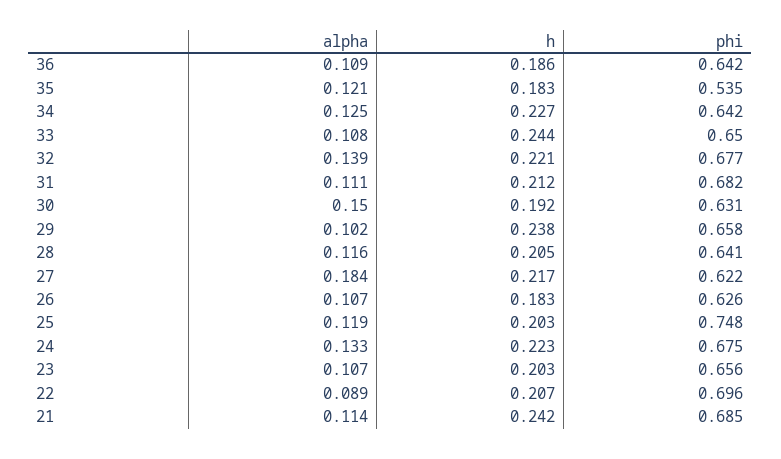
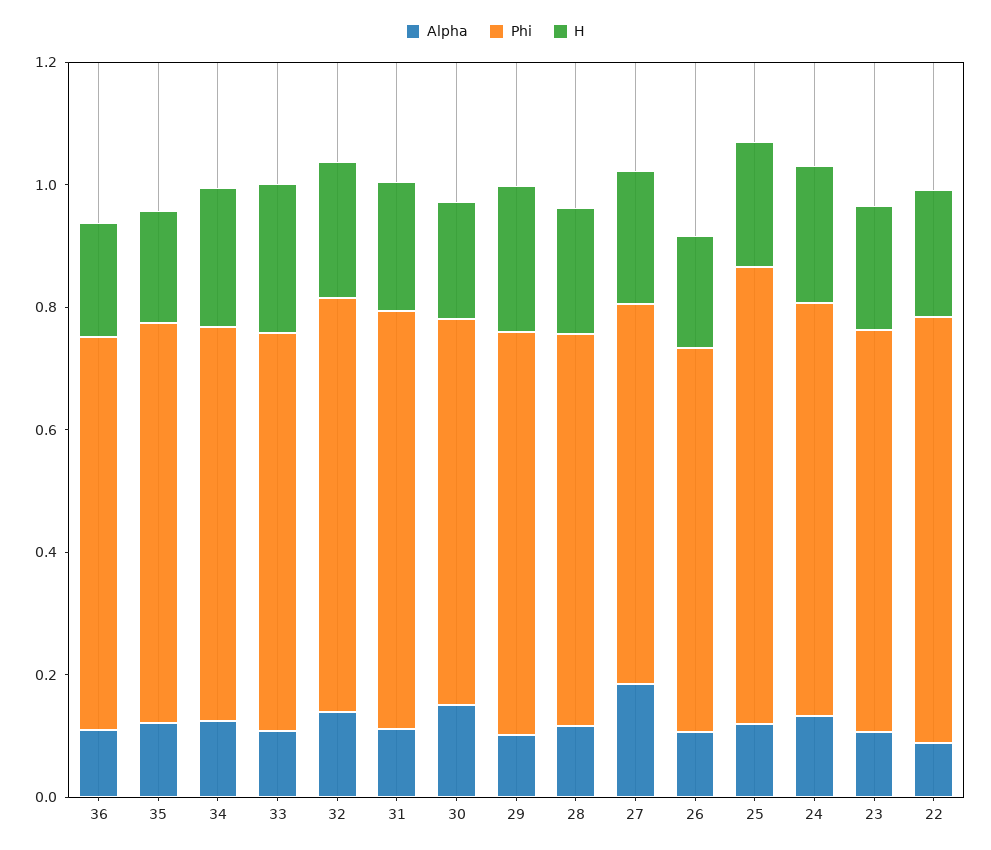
  {
    "alpha": {
      "36": 0.109,
      "35": 0.121,
      "34": 0.125,
      "33": 0.108,
      "32": 0.139,
      "31": 0.111,
      "30": 0.15,
      "29": 0.102,
      "28": 0.116,
      "27": 0.184,
      "26": 0.107,
      "25": 0.119,
      "24": 0.133,
      "23": 0.107,
-     "22": 0.089,
+     "22": 0.089
-     "21": 0.114
    },
    "h": {
      "36": 0.186,
      "35": 0.183,
      "34": 0.227,
      "33": 0.244,
      "32": 0.221,
      "31": 0.212,
      "30": 0.192,
      "29": 0.238,
      "28": 0.205,
      "27": 0.217,
      "26": 0.183,
      "25": 0.203,
      "24": 0.223,
      "23": 0.203,
-     "22": 0.207,
+     "22": 0.207
-     "21": 0.242
    },
    "phi": {
      "36": 0.642,
-     "35": 0.535,
+     "35": 0.65,
      "34": 0.642,
      "33": 0.65,
      "32": 0.677,
      "31": 0.682,
      "30": 0.631,
      "29": 0.658,
      "28": 0.641,
      "27": 0.622,
      "26": 0.626,
      "25": 0.748,
      "24": 0.675,
      "23": 0.656,
-     "22": 0.696,
+     "22": 0.696
-     "21": 0.685
    }
  }

